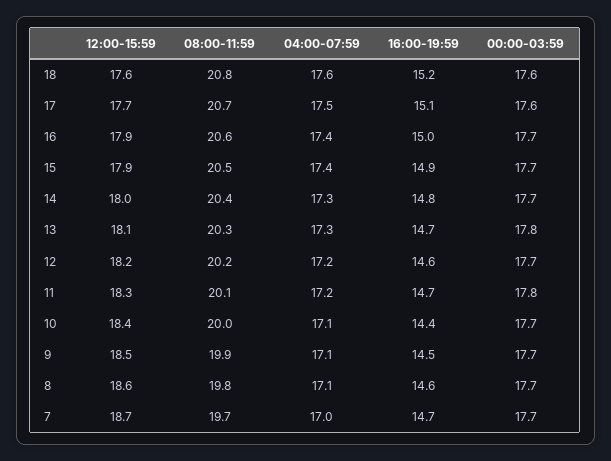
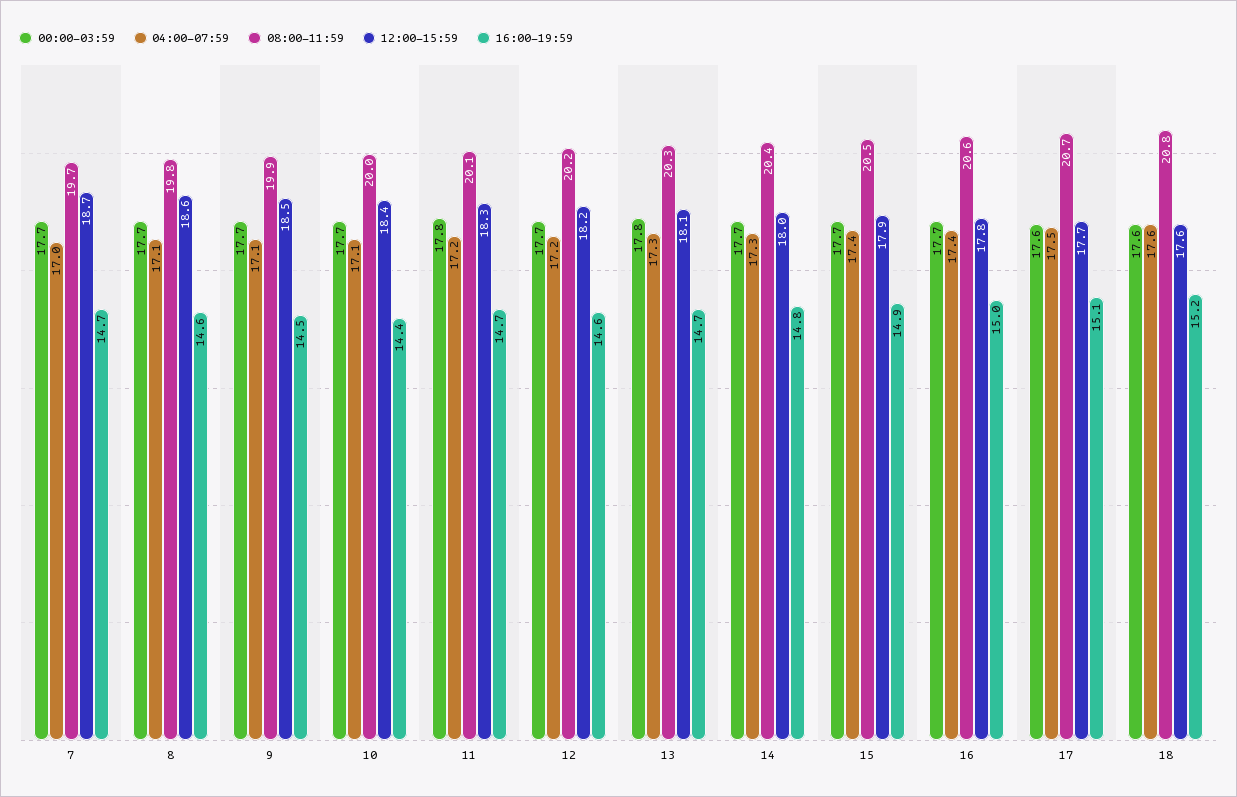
  {
    "12:00-15:59": {
      "18": 17.6,
      "17": 17.7,
-     "16": 17.9,
+     "16": 17.8,
      "15": 17.9,
      "14": 18,
      "13": 18.1,
      "12": 18.2,
      "11": 18.3,
      "10": 18.4,
      "9": 18.5,
      "8": 18.6,
      "7": 18.7
    },
    "08:00-11:59": {
      "18": 20.8,
      "17": 20.7,
      "16": 20.6,
      "15": 20.5,
      "14": 20.4,
      "13": 20.3,
      "12": 20.2,
      "11": 20.1,
      "10": 20,
      "9": 19.9,
      "8": 19.8,
      "7": 19.7
    },
    "04:00-07:59": {
      "18": 17.6,
      "17": 17.5,
      "16": 17.4,
      "15": 17.4,
      "14": 17.3,
      "13": 17.3,
      "12": 17.2,
      "11": 17.2,
      "10": 17.1,
      "9": 17.1,
      "8": 17.1,
      "7": 17
    },
    "16:00-19:59": {
      "18": 15.2,
      "17": 15.1,
      "16": 15,
      "15": 14.9,
      "14": 14.8,
      "13": 14.7,
      "12": 14.6,
      "11": 14.7,
      "10": 14.4,
      "9": 14.5,
      "8": 14.6,
      "7": 14.7
    },
    "00:00-03:59": {
      "18": 17.6,
      "17": 17.6,
      "16": 17.7,
      "15": 17.7,
      "14": 17.7,
      "13": 17.8,
      "12": 17.7,
      "11": 17.8,
      "10": 17.7,
      "9": 17.7,
      "8": 17.7,
      "7": 17.7
    }
  }

